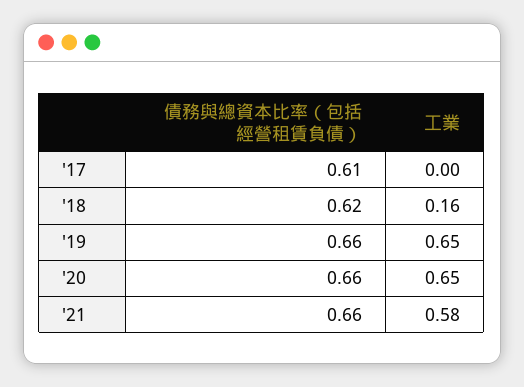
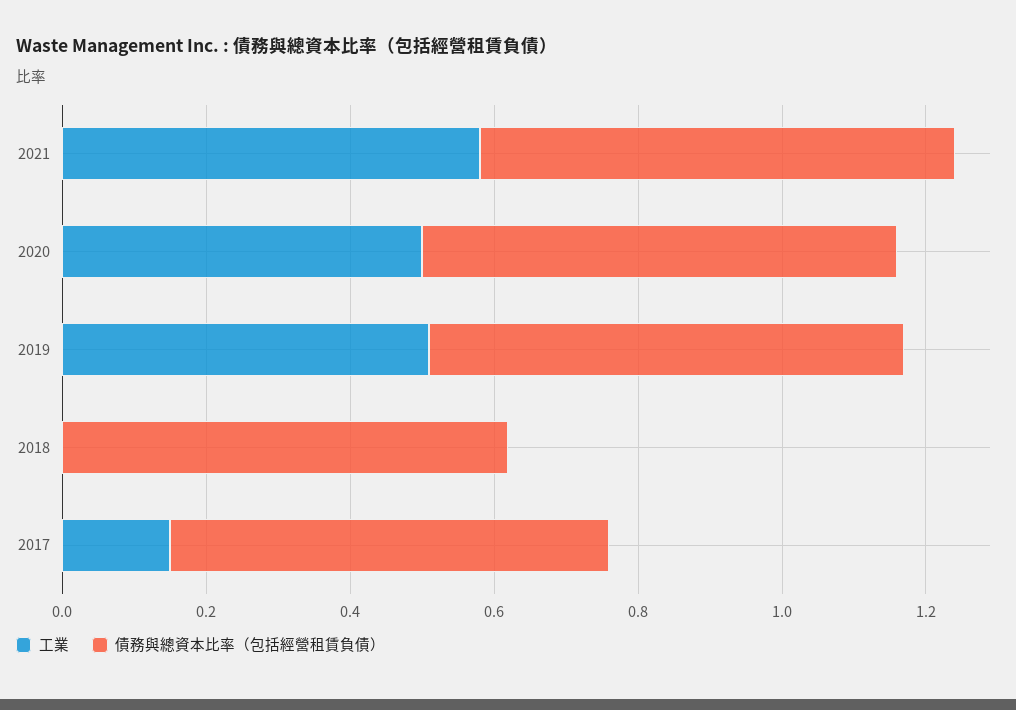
  {
    "債務與總資本比率（包括經營租賃負債）": {
      "'17": 0.61,
      "'18": 0.62,
      "'19": 0.66,
      "'20": 0.66,
      "'21": 0.66
    },
    "工業": {
-     "'17": 0,
+     "'17": 0.15,
-     "'18": 0.16,
+     "'18": 0,
-     "'19": 0.65,
+     "'19": 0.5,
-     "'20": 0.65,
+     "'20": 0.5,
      "'21": 0.58
    }
  }

